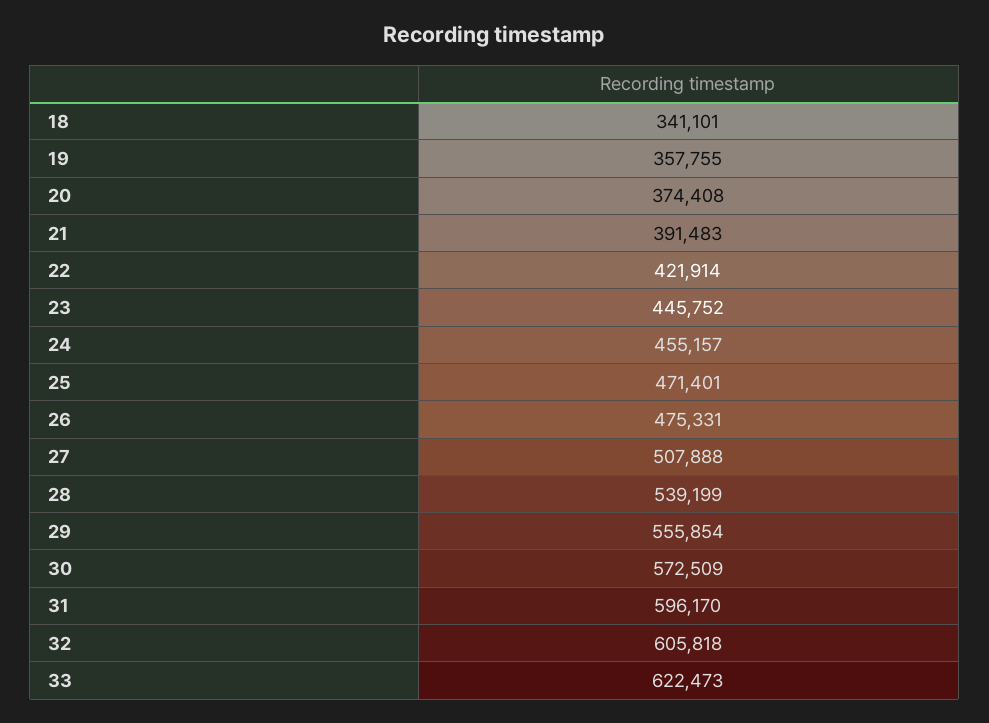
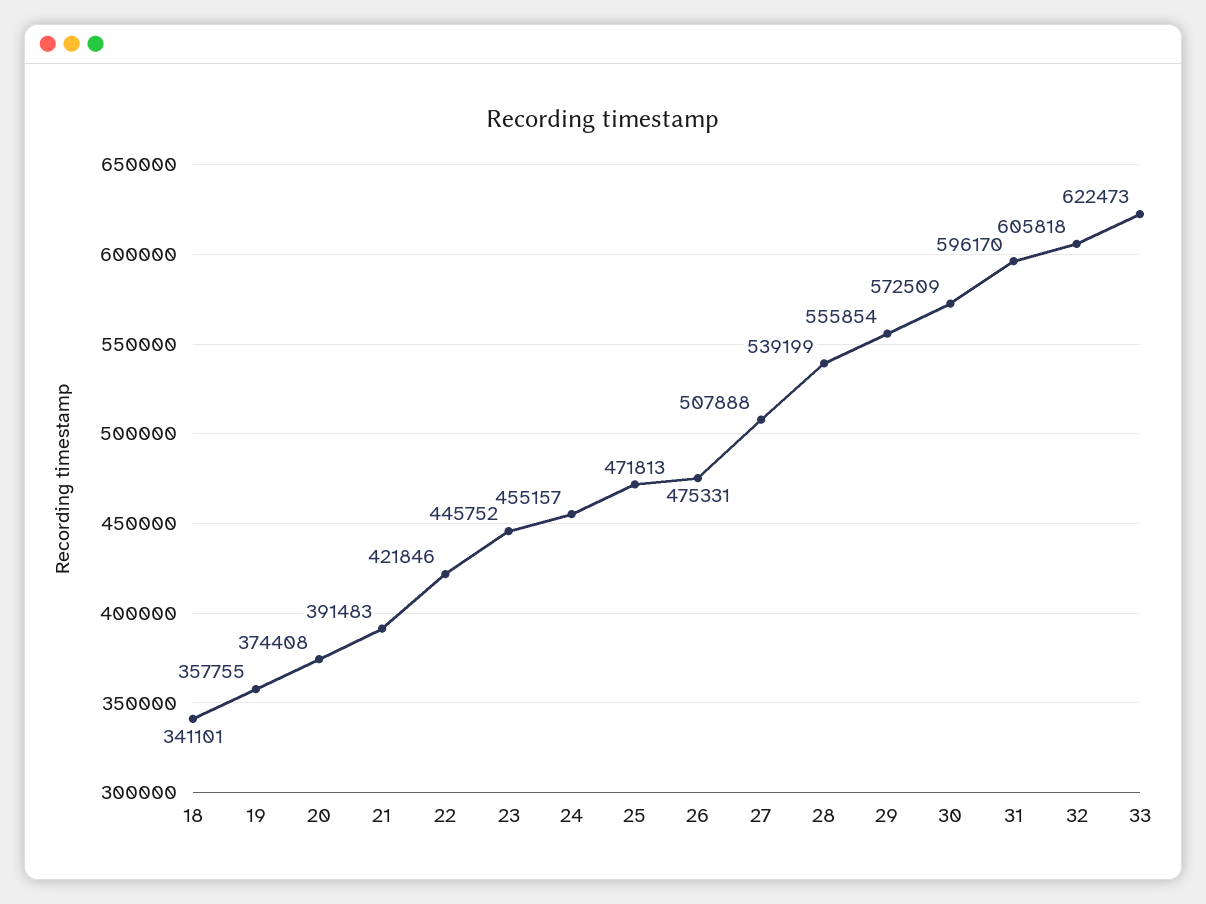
  {
    "18": 341101,
    "19": 357755,
    "20": 374408,
    "21": 391483,
-   "22": 421914,
+   "22": 421846,
    "23": 445752,
    "24": 455157,
-   "25": 471401,
+   "25": 471813,
    "26": 475331,
    "27": 507888,
    "28": 539199,
    "29": 555854,
    "30": 572509,
    "31": 596170,
    "32": 605818,
    "33": 622473
  }

